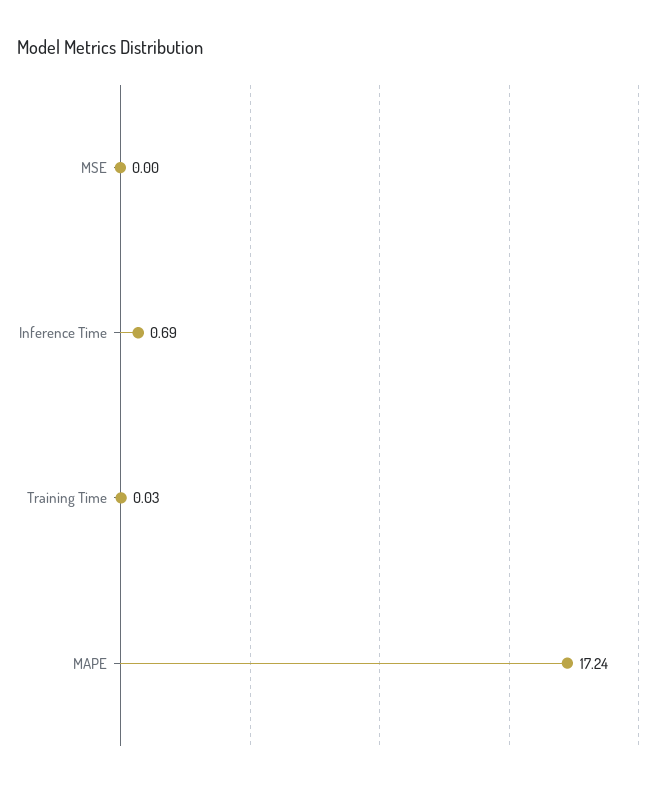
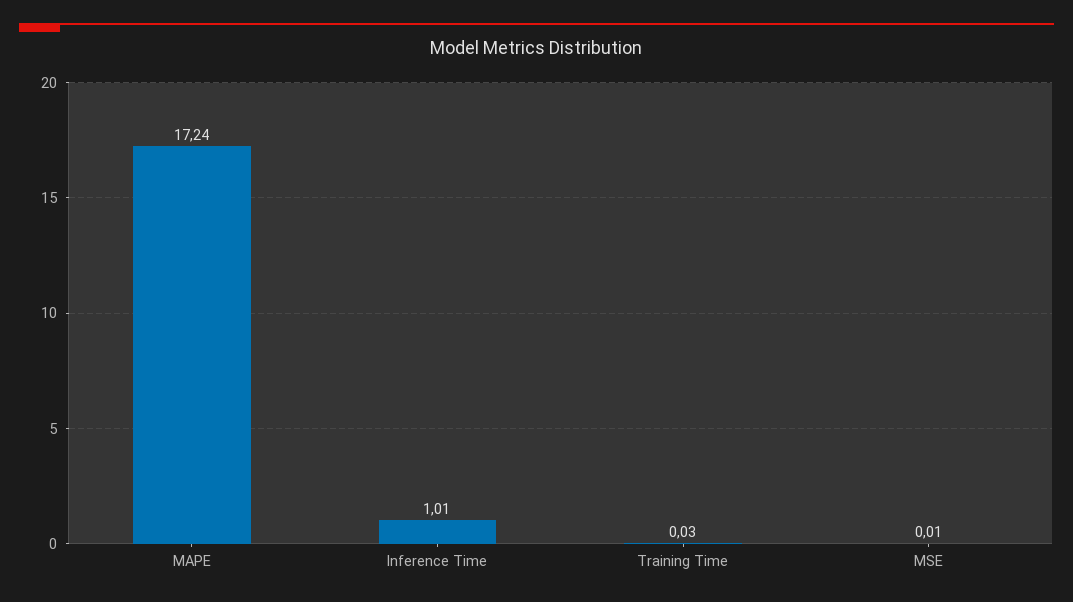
  {
-   "MSE": 0,
+   "MSE": 0.01,
-   "Inference Time": 0.69,
+   "Inference Time": 1.01,
    "Training Time": 0.03,
    "MAPE": 17.24
  }

